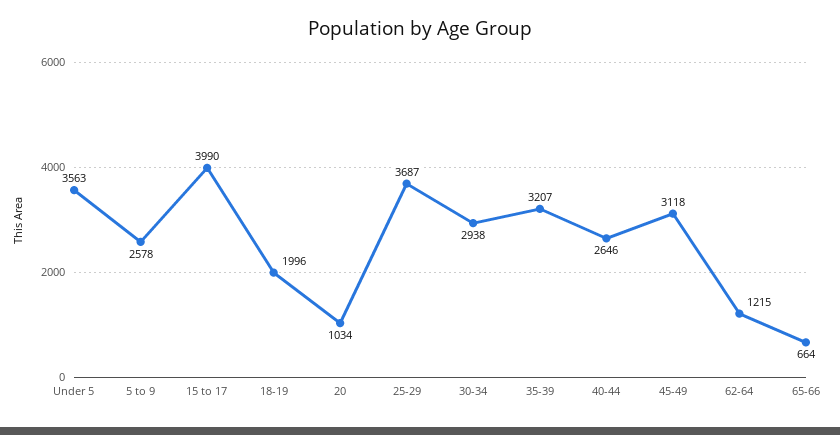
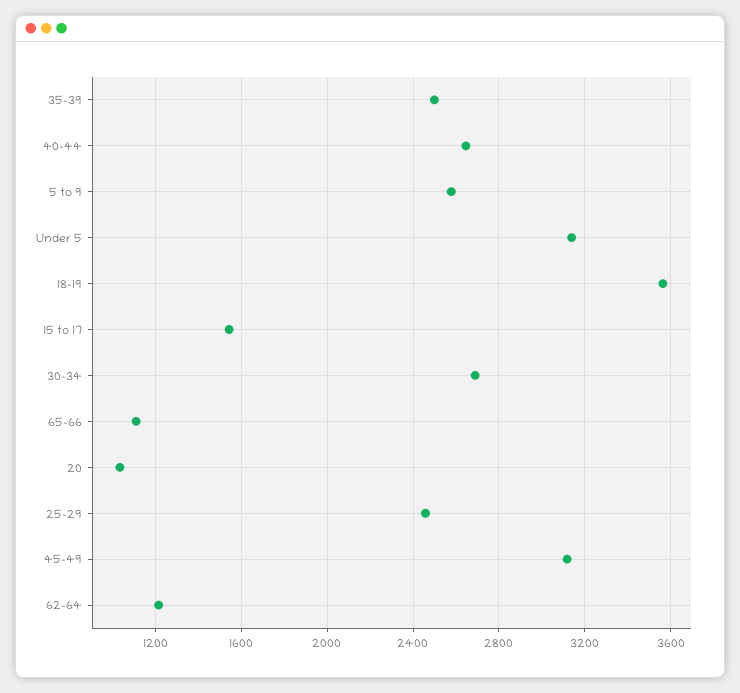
  {
-   "Under 5": 3563,
+   "Under 5": 3150,
    "5 to 9": 2578,
-   "15 to 17": 3990,
+   "15 to 17": 1550,
-   "18-19": 1996,
+   "18-19": 3550,
    "20": 1034,
-   "25-29": 3687,
+   "25-29": 2450,
-   "30-34": 2938,
+   "30-34": 2700,
-   "35-39": 3207,
+   "35-39": 2500,
    "40-44": 2646,
    "45-49": 3118,
    "62-64": 1215,
-   "65-66": 664
+   "65-66": 1100
  }

